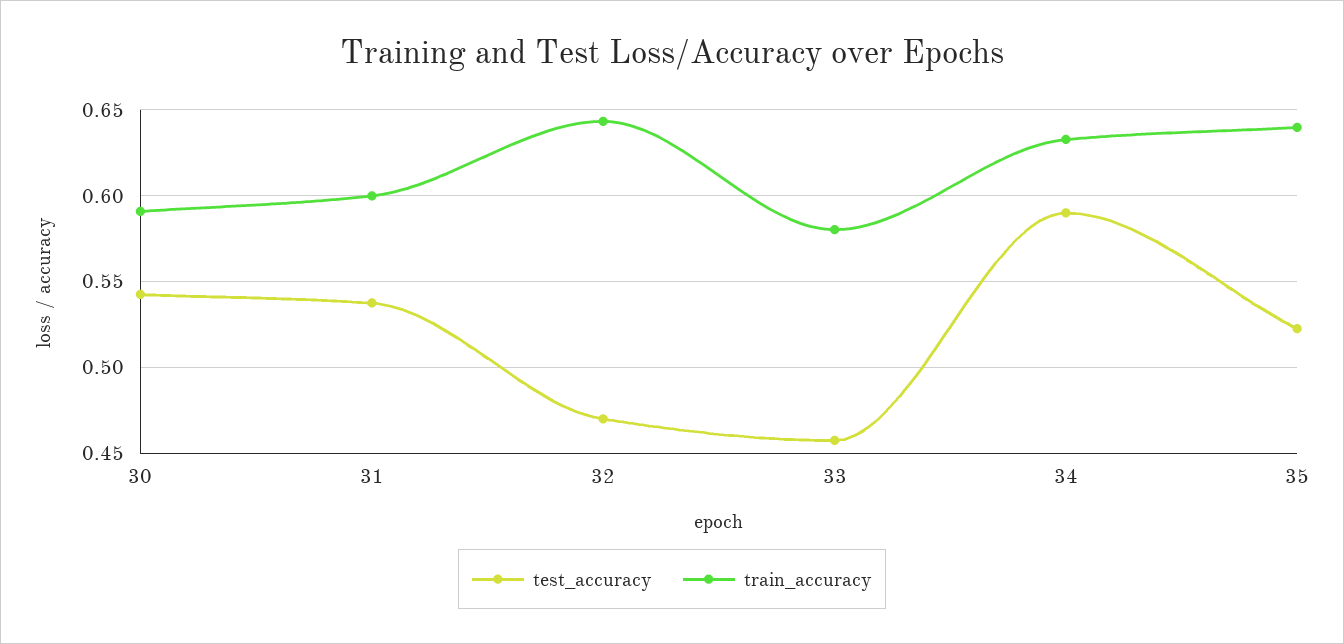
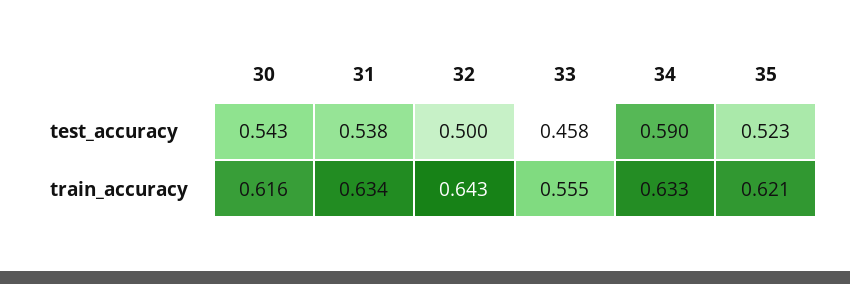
  {
    "test_accuracy": {
      "30": 0.543,
      "31": 0.538,
-     "32": 0.47,
+     "32": 0.5,
      "33": 0.458,
      "34": 0.59,
      "35": 0.523
    },
    "train_accuracy": {
-     "30": 0.59,
+     "30": 0.616,
-     "31": 0.6,
+     "31": 0.634,
      "32": 0.643,
-     "33": 0.58,
+     "33": 0.555,
      "34": 0.633,
-     "35": 0.64
+     "35": 0.621
    }
  }

